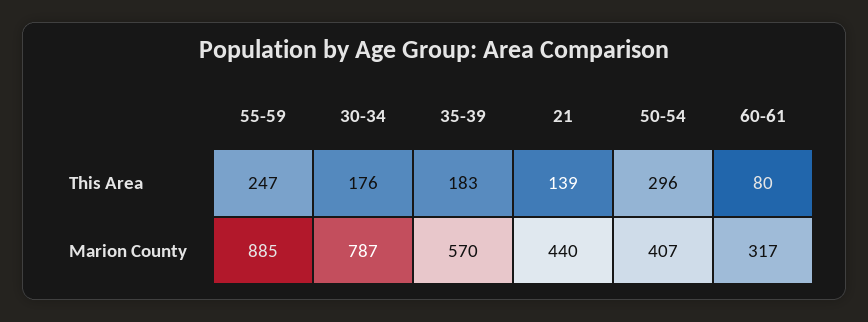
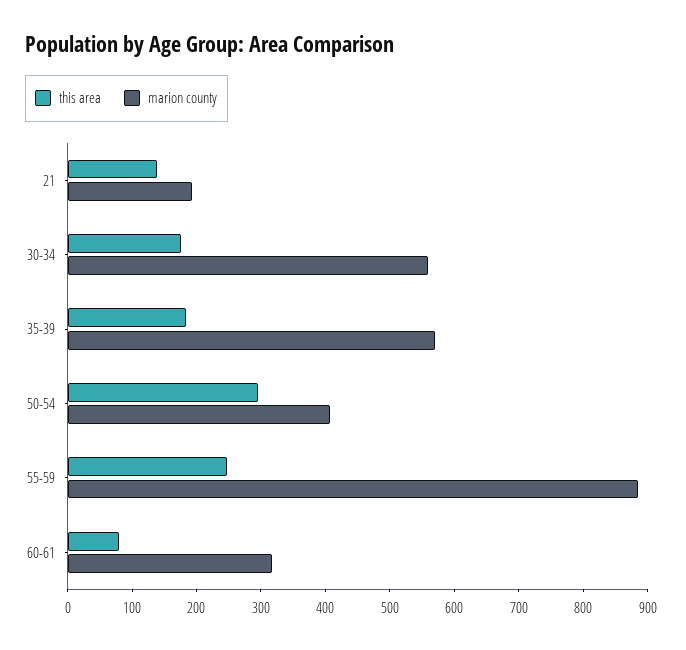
  {
    "This Area": {
      "55-59": 247,
      "30-34": 176,
      "35-39": 183,
      "21": 139,
      "50-54": 296,
      "60-61": 80
    },
    "Marion County": {
      "55-59": 885,
-     "30-34": 787,
+     "30-34": 560,
      "35-39": 570,
-     "21": 440,
+     "21": 200,
      "50-54": 407,
      "60-61": 317
    }
  }

